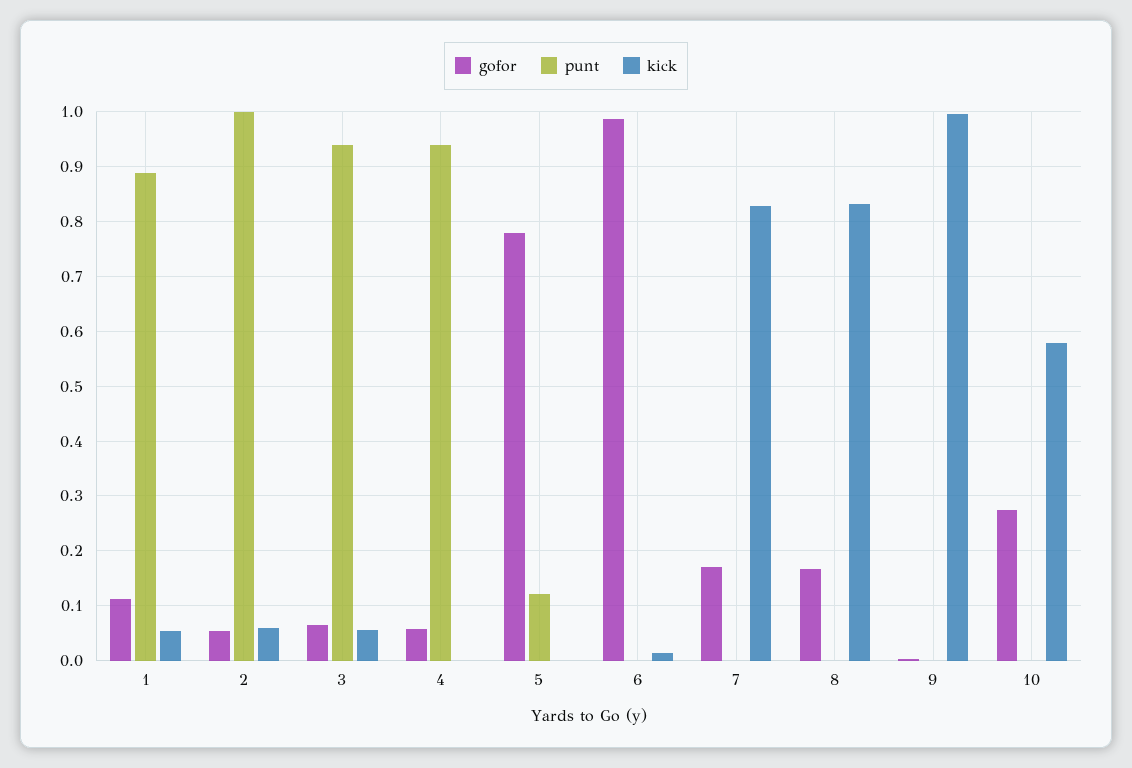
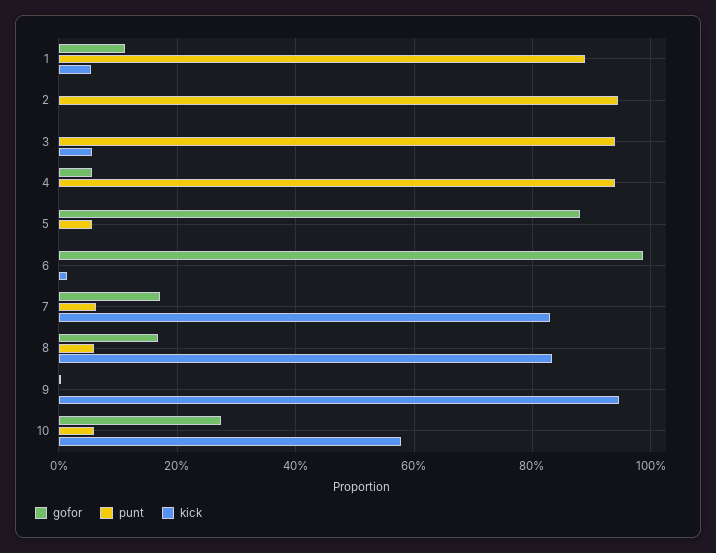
  {
    "gofor": {
      "1": 0.12,
-     "2": 0.06,
+     "2": 0,
-     "3": 0.06,
+     "3": 0,
      "4": 0.06,
-     "5": 0.78,
+     "5": 0.88,
      "6": 0.98,
      "7": 0.18,
      "8": 0.16,
      "9": 0,
      "10": 0.28
    },
    "punt": {
      "1": 0.88,
-     "2": 1,
+     "2": 0.94,
      "3": 0.94,
      "4": 0.94,
-     "5": 0.12,
+     "5": 0.06,
      "6": 0,
-     "7": 0,
+     "7": 0.06,
-     "8": 0,
+     "8": 0.06,
      "9": 0,
-     "10": 0
+     "10": 0.06
    },
    "kick": {
      "1": 0.06,
-     "2": 0.06,
+     "2": 0,
      "3": 0.06,
      "4": 0,
      "5": 0,
      "6": 0.02,
      "7": 0.82,
      "8": 0.84,
-     "9": 1,
+     "9": 0.94,
      "10": 0.58
    }
  }

